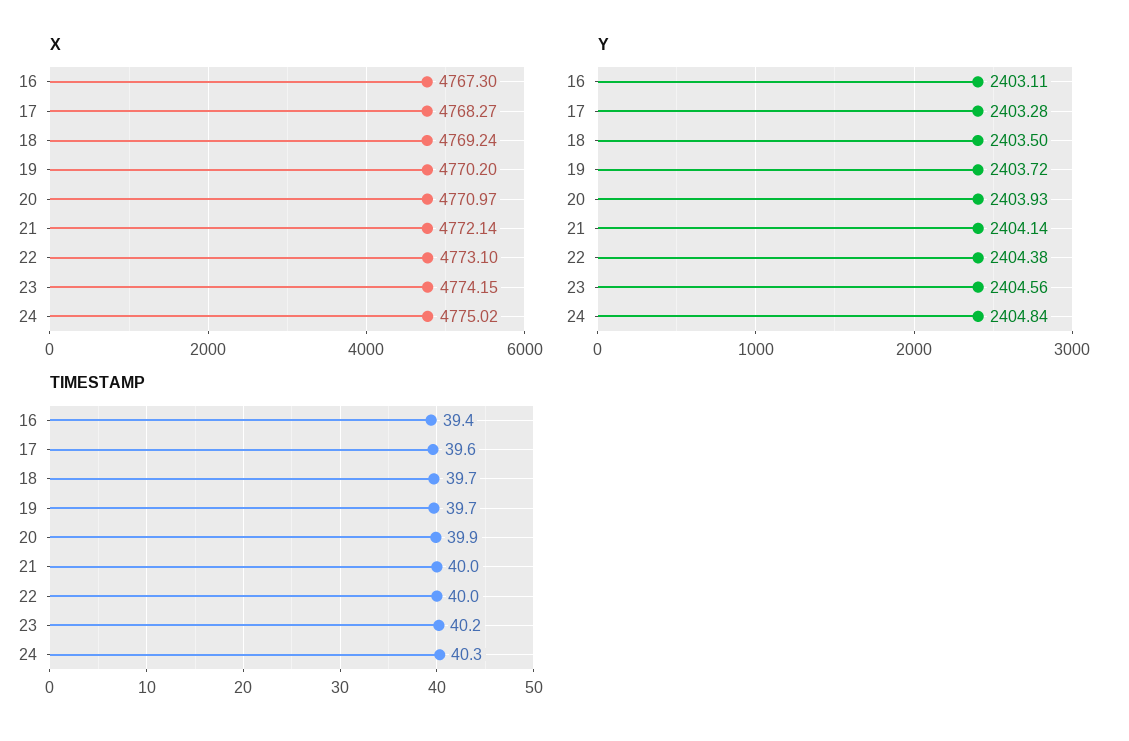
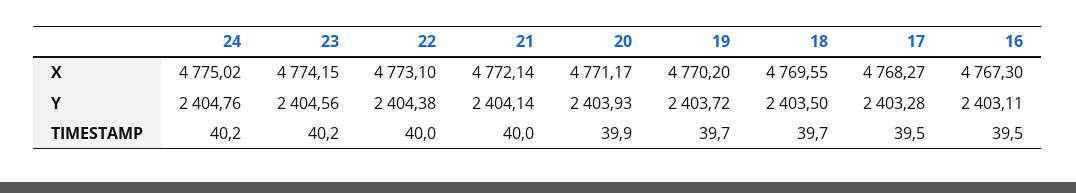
  {
    "X": {
      "16": 4767.3,
      "17": 4768.27,
-     "18": 4769.24,
+     "18": 4769.55,
      "19": 4770.2,
-     "20": 4770.97,
+     "20": 4771.17,
      "21": 4772.14,
      "22": 4773.1,
      "23": 4774.15,
      "24": 4775.02
    },
    "Y": {
      "16": 2403.11,
      "17": 2403.28,
      "18": 2403.5,
      "19": 2403.72,
      "20": 2403.93,
      "21": 2404.14,
      "22": 2404.38,
      "23": 2404.56,
-     "24": 2404.84
+     "24": 2404.76
    },
    "TIMESTAMP": {
-     "16": 39.4,
+     "16": 39.5,
-     "17": 39.6,
+     "17": 39.5,
      "18": 39.7,
      "19": 39.7,
      "20": 39.9,
      "21": 40,
      "22": 40,
      "23": 40.2,
-     "24": 40.3
+     "24": 40.2
    }
  }

